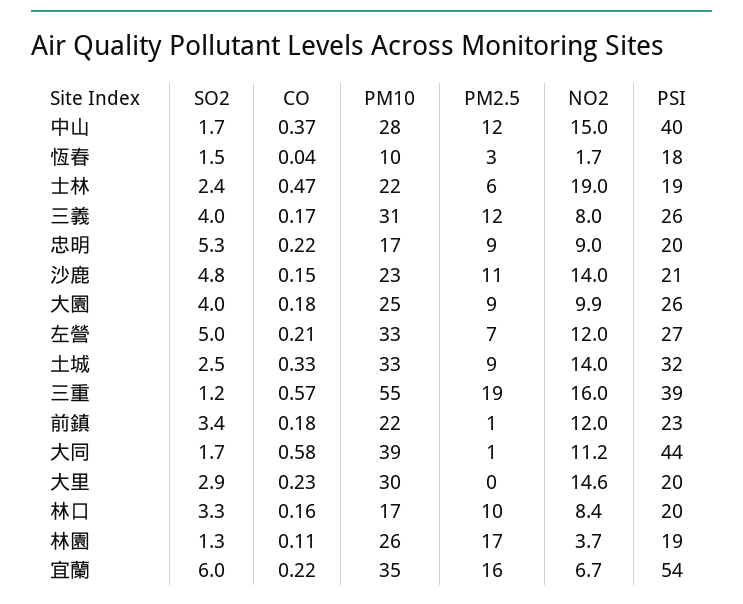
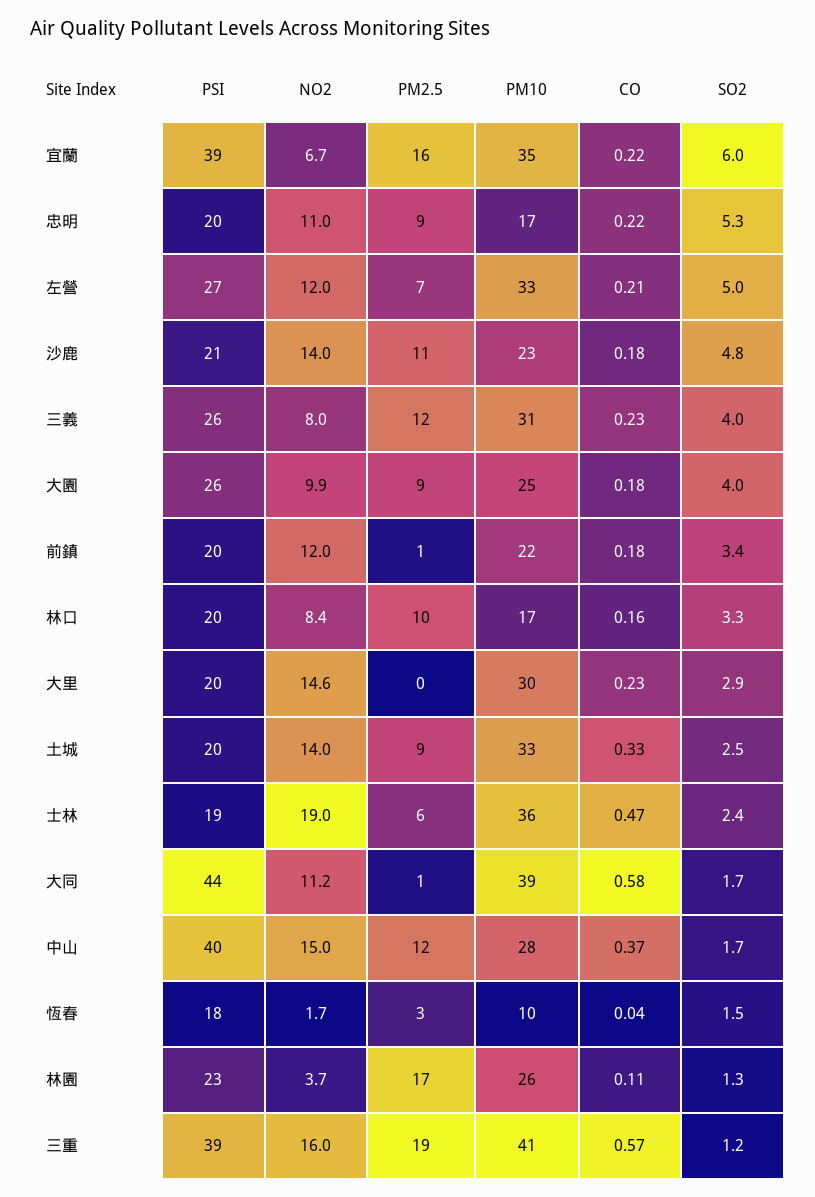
  {
    "SO2": {
      "中山": 1.7,
      "恆春": 1.5,
      "士林": 2.4,
      "三義": 4,
      "忠明": 5.3,
      "沙鹿": 4.8,
      "大園": 4,
      "左營": 5,
      "土城": 2.5,
      "三重": 1.2,
      "前鎮": 3.4,
      "大同": 1.7,
      "大里": 2.9,
      "林口": 3.3,
      "林園": 1.3,
      "宜蘭": 6
    },
    "CO": {
      "中山": 0.37,
      "恆春": 0.04,
      "士林": 0.47,
-     "三義": 0.17,
+     "三義": 0.23,
      "忠明": 0.22,
-     "沙鹿": 0.15,
+     "沙鹿": 0.18,
      "大園": 0.18,
      "左營": 0.21,
      "土城": 0.33,
      "三重": 0.57,
      "前鎮": 0.18,
      "大同": 0.58,
      "大里": 0.23,
      "林口": 0.16,
      "林園": 0.11,
      "宜蘭": 0.22
    },
    "PM10": {
      "中山": 28,
      "恆春": 10,
-     "士林": 22,
+     "士林": 36,
      "三義": 31,
      "忠明": 17,
      "沙鹿": 23,
      "大園": 25,
      "左營": 33,
      "土城": 33,
-     "三重": 55,
+     "三重": 41,
      "前鎮": 22,
      "大同": 39,
      "大里": 30,
      "林口": 17,
      "林園": 26,
      "宜蘭": 35
    },
    "PM2.5": {
      "中山": 12,
      "恆春": 3,
      "士林": 6,
      "三義": 12,
      "忠明": 9,
      "沙鹿": 11,
      "大園": 9,
      "左營": 7,
      "土城": 9,
      "三重": 19,
      "前鎮": 1,
      "大同": 1,
      "大里": 0,
      "林口": 10,
      "林園": 17,
      "宜蘭": 16
    },
    "NO2": {
      "中山": 15,
      "恆春": 1.7,
      "士林": 19,
      "三義": 8,
-     "忠明": 9,
+     "忠明": 11,
      "沙鹿": 14,
      "大園": 9.9,
      "左營": 12,
      "土城": 14,
      "三重": 16,
      "前鎮": 12,
      "大同": 11.2,
      "大里": 14.6,
      "林口": 8.4,
      "林園": 3.7,
      "宜蘭": 6.7
    },
    "PSI": {
      "中山": 40,
      "恆春": 18,
      "士林": 19,
      "三義": 26,
      "忠明": 20,
      "沙鹿": 21,
      "大園": 26,
      "左營": 27,
-     "土城": 32,
+     "土城": 20,
      "三重": 39,
-     "前鎮": 23,
+     "前鎮": 20,
      "大同": 44,
      "大里": 20,
      "林口": 20,
-     "林園": 19,
+     "林園": 23,
-     "宜蘭": 54
+     "宜蘭": 39
    }
  }

